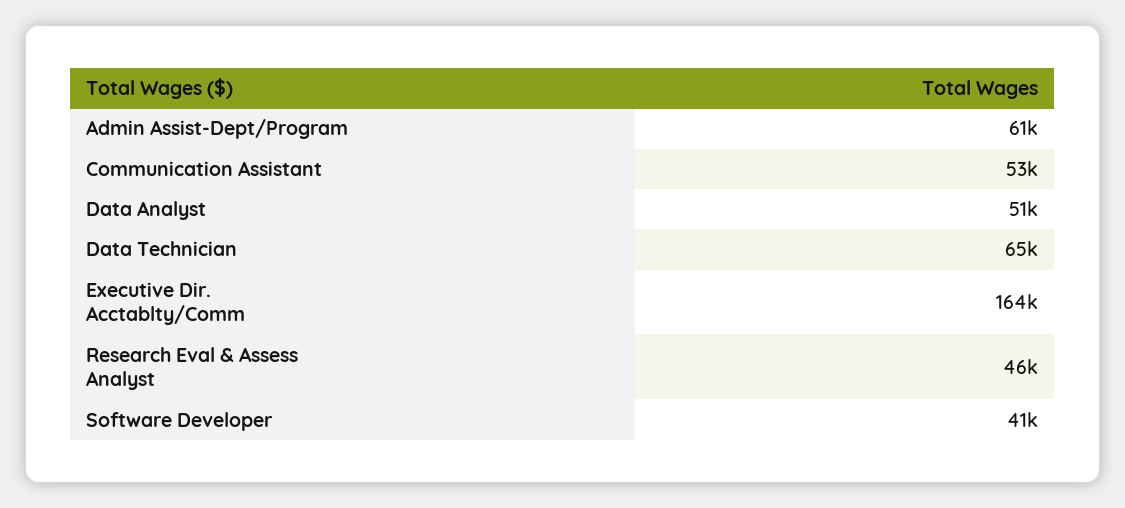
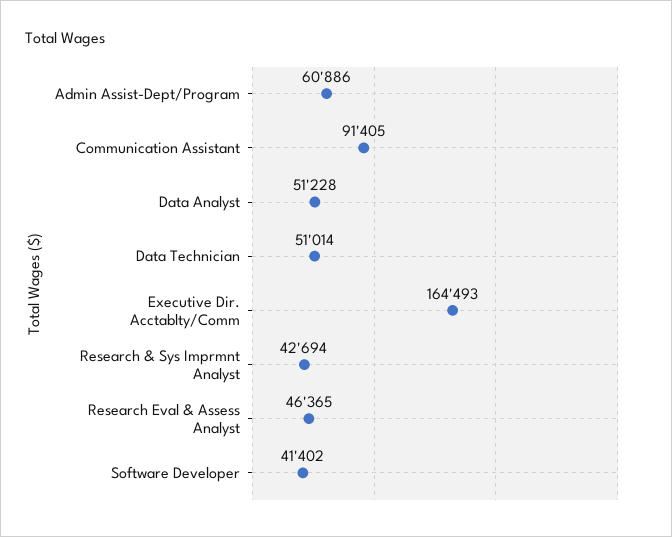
  {
    "Admin Assist-Dept/Program": 60886,
-   "Communication Assistant": 53000,
+   "Communication Assistant": 91405,
    "Data Analyst": 51228,
-   "Data Technician": 65000,
+   "Data Technician": 51014,
    "Executive Dir. Acctablty/Comm": 164493,
    "Research Eval & Assess Analyst": 46365,
-   "Software Developer": 41402
+   "Software Developer": 41402,
+   "Research & Sys Imprmnt Analyst": 42694
  }

